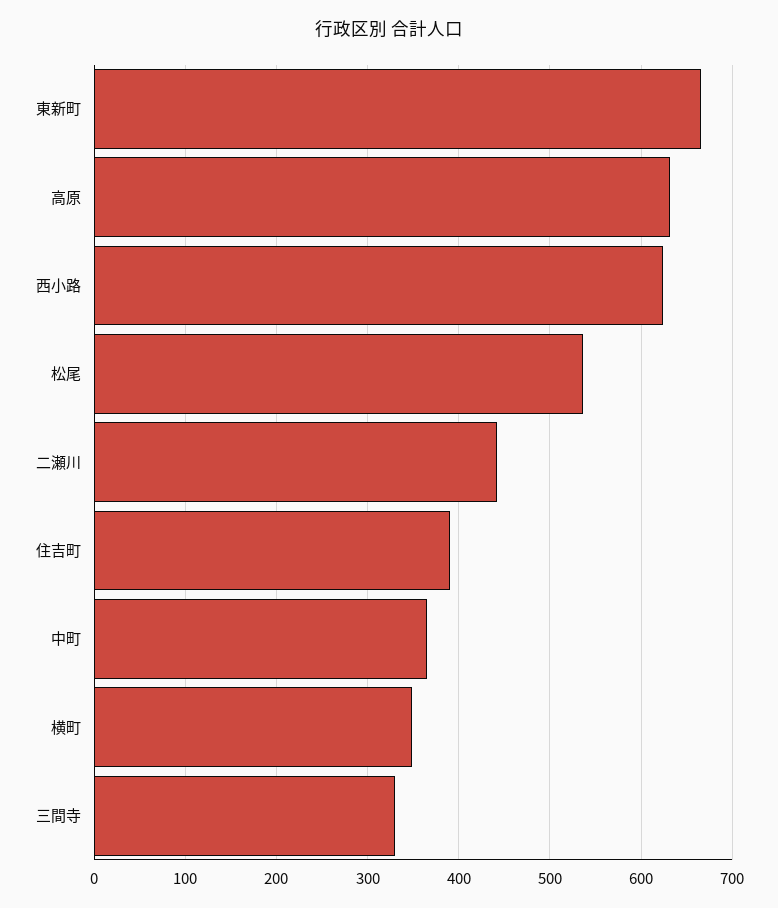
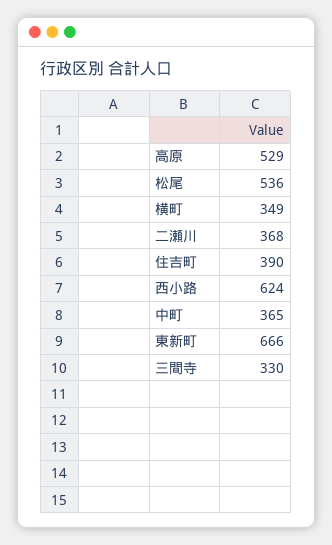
  {
    "東新町": 666,
-   "高原": 630,
+   "高原": 529,
    "西小路": 624,
    "松尾": 536,
-   "二瀬川": 440,
+   "二瀬川": 368,
    "住吉町": 390,
    "中町": 365,
    "横町": 349,
    "三間寺": 330
  }

